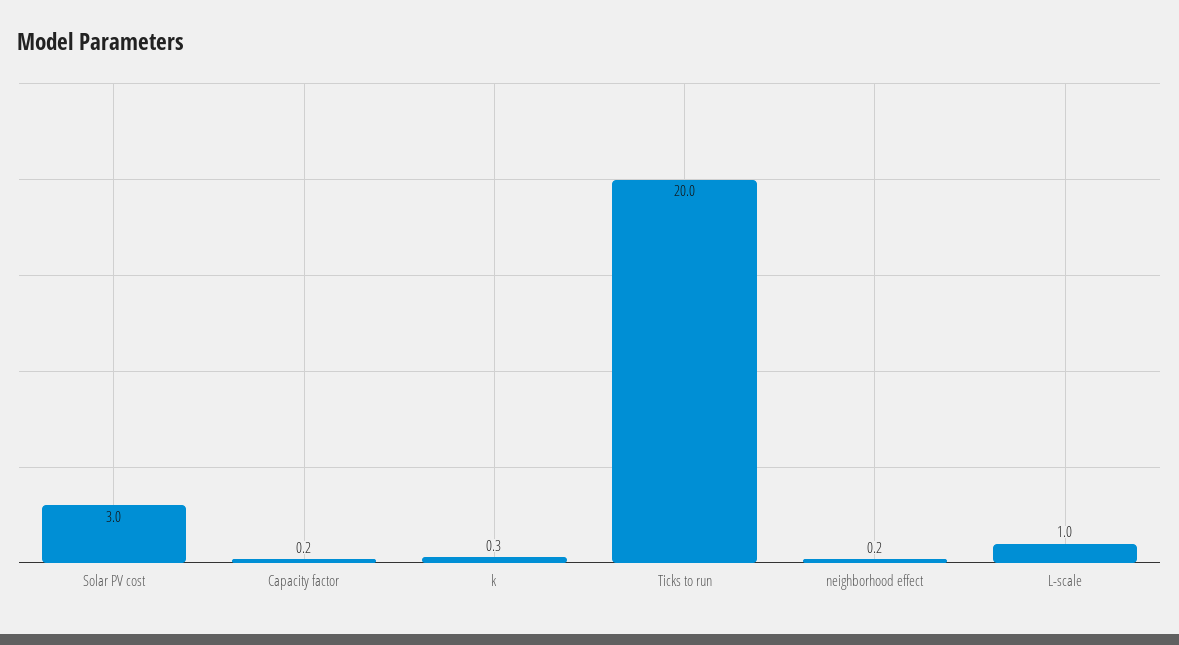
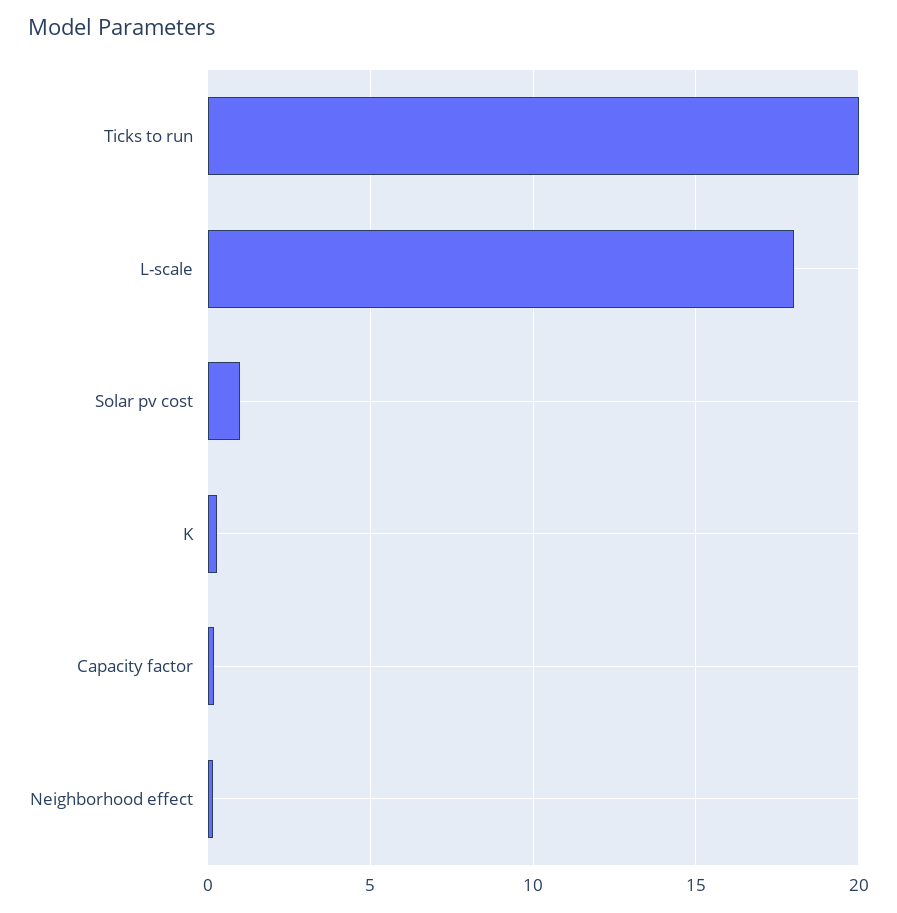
  {
-   "Solar PV cost": 3,
+   "Solar PV cost": 1,
    "Capacity factor": 0.2,
    "k": 0.3,
    "Ticks to run": 20,
    "neighborhood effect": 0.2,
-   "L-scale": 1
+   "L-scale": 18
  }

